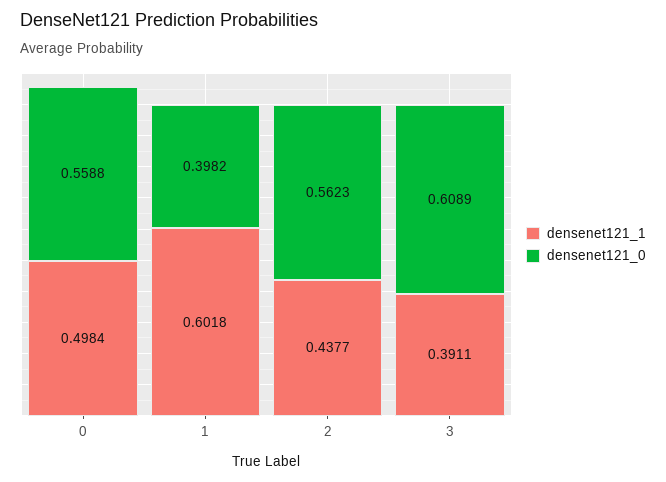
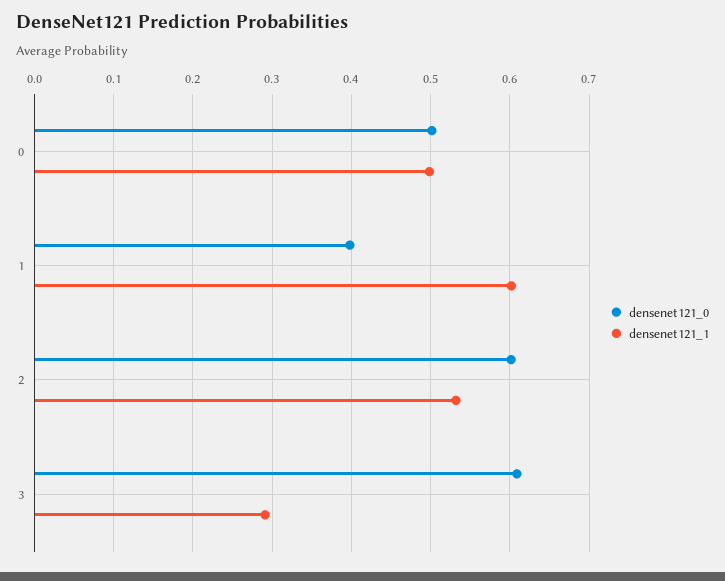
  {
    "densenet121_1": {
      "0": 0.4984,
      "1": 0.6018,
-     "2": 0.4377,
+     "2": 0.53,
-     "3": 0.3911
+     "3": 0.29
    },
    "densenet121_0": {
-     "0": 0.5588,
+     "0": 0.5,
      "1": 0.3982,
-     "2": 0.5623,
+     "2": 0.6,
      "3": 0.6089
    }
  }

